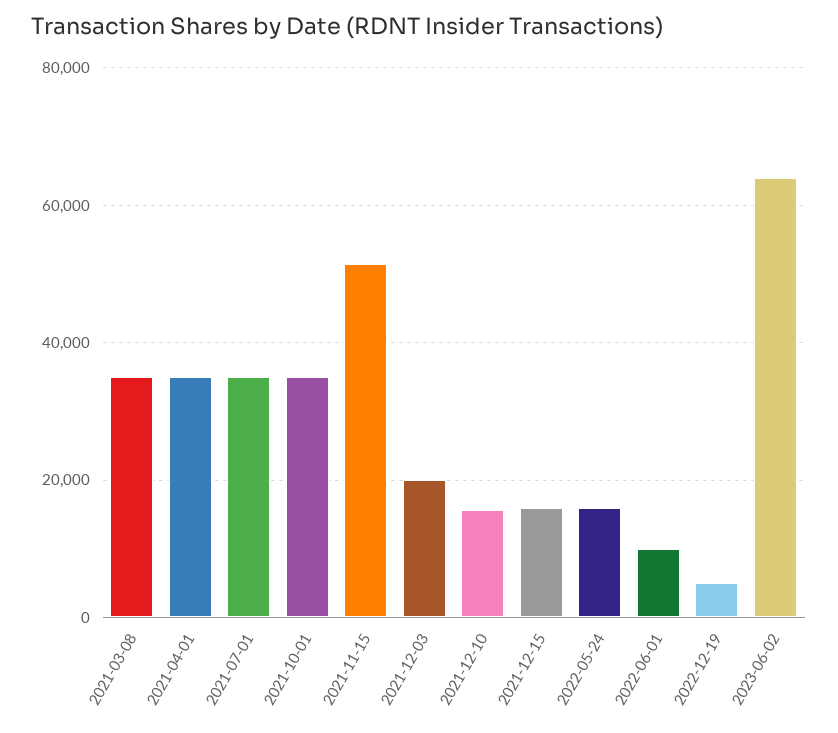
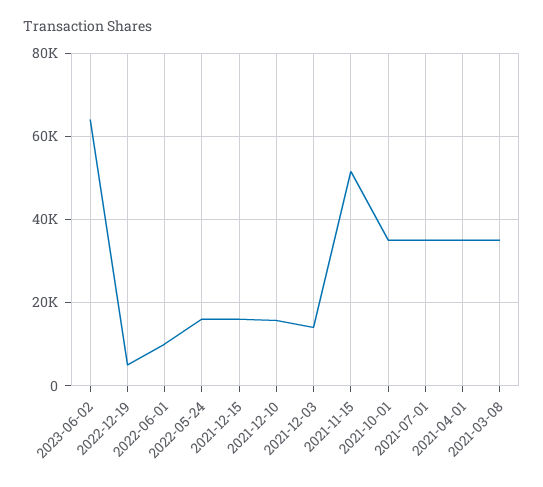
  {
    "2021-03-08": 36000,
    "2021-04-01": 36000,
    "2021-07-01": 36000,
    "2021-10-01": 36000,
    "2021-11-15": 52000,
-   "2021-12-03": 20000,
+   "2021-12-03": 14000,
    "2021-12-10": 16000,
    "2021-12-15": 16000,
    "2022-05-24": 16000,
    "2022-06-01": 10000,
    "2022-12-19": 6000,
    "2023-06-02": 64000
  }

